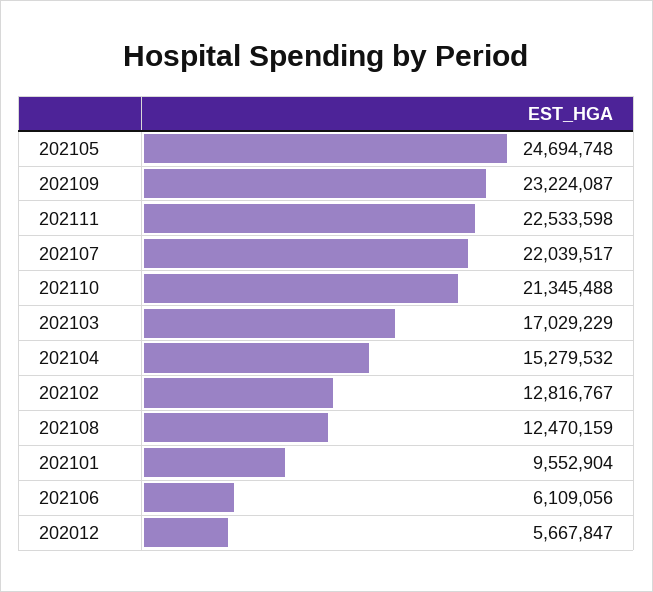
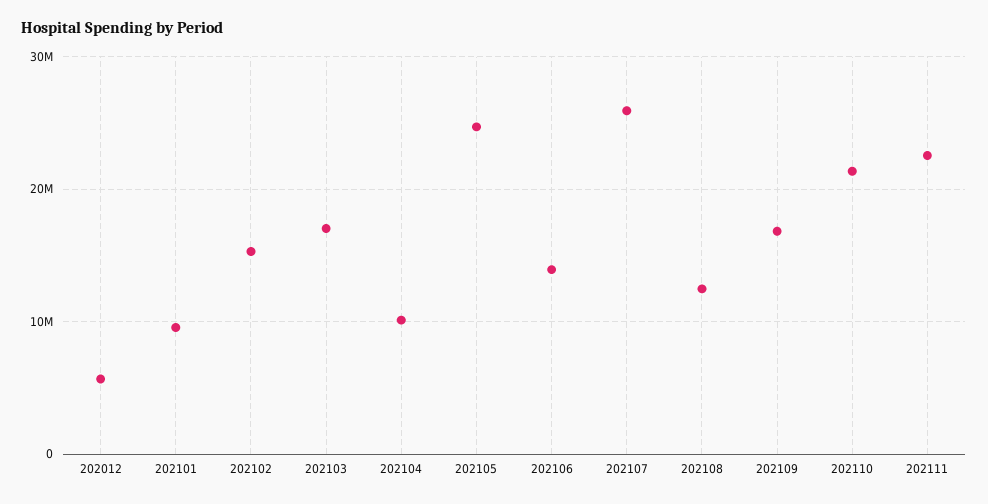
  {
    "202105": 24694748,
-   "202109": 23224087,
+   "202109": 17000000,
    "202111": 22533598,
-   "202107": 22039517,
+   "202107": 26000000,
    "202110": 21345488,
    "202103": 17029229,
-   "202104": 15279532,
+   "202104": 10000000,
-   "202102": 12816767,
+   "202102": 15000000,
    "202108": 12470159,
    "202101": 9552904,
-   "202106": 6109056,
+   "202106": 14000000,
    "202012": 5667847
  }

